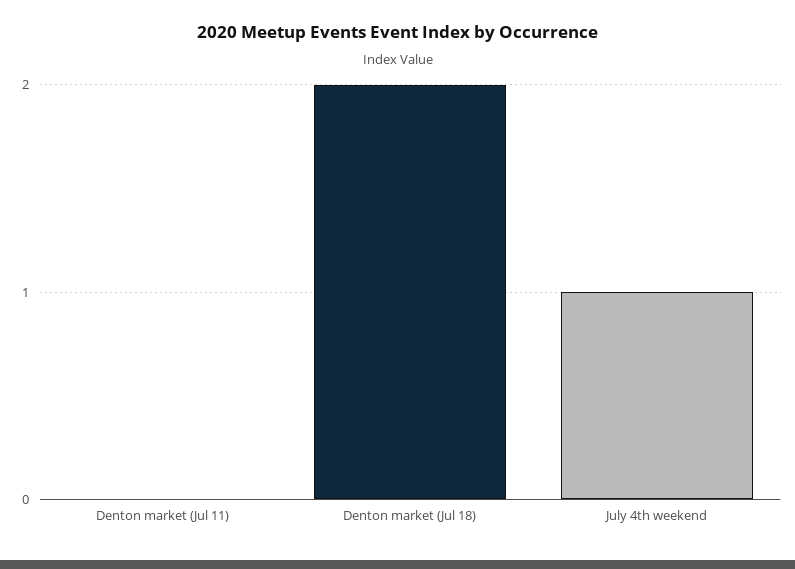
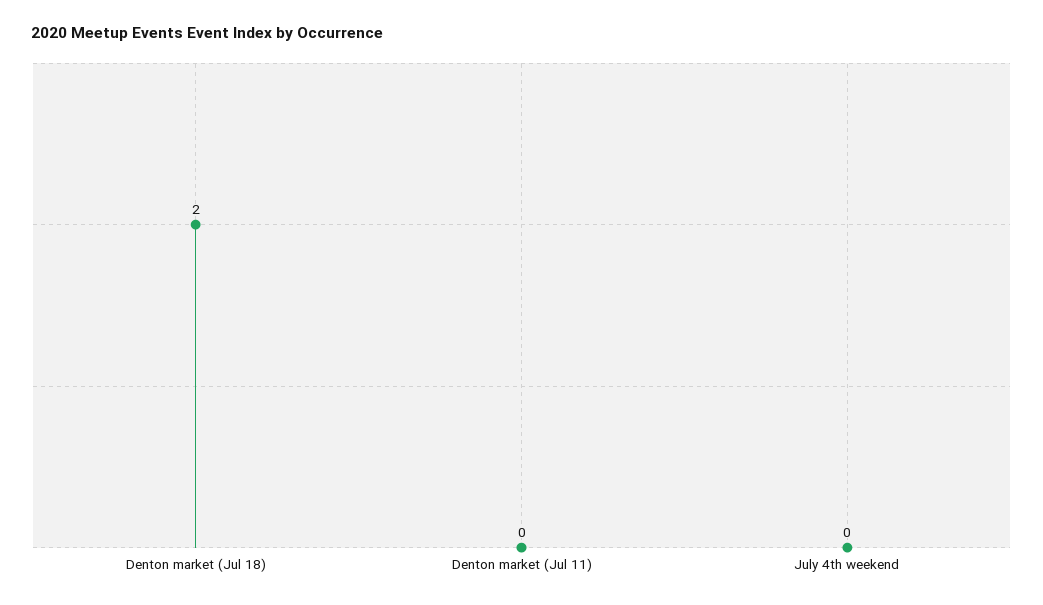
  {
    "Denton market (Jul 11)": 0,
    "Denton market (Jul 18)": 2,
-   "July 4th weekend": 1
+   "July 4th weekend": 0
  }

